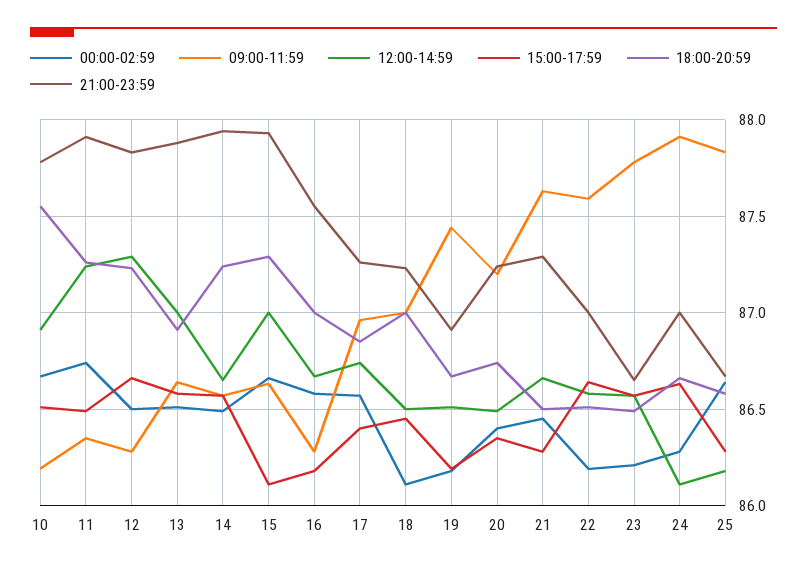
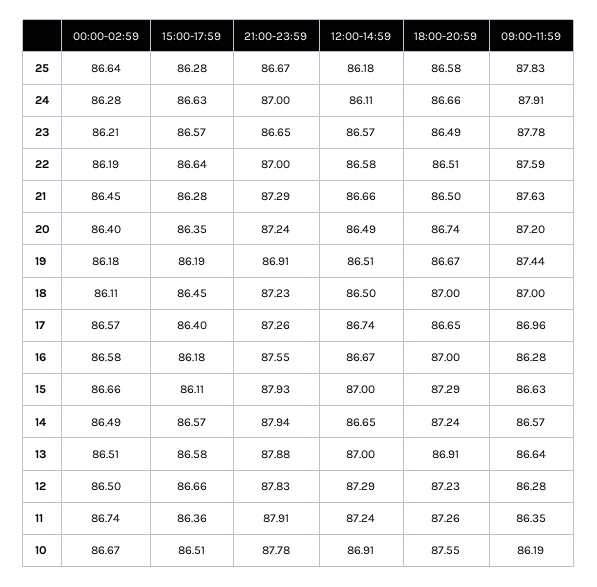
  {
    "00:00-02:59": {
      "10": 86.67,
      "11": 86.74,
      "12": 86.5,
      "13": 86.51,
      "14": 86.49,
      "15": 86.66,
      "16": 86.58,
      "17": 86.57,
      "18": 86.11,
      "19": 86.18,
      "20": 86.4,
      "21": 86.45,
      "22": 86.19,
      "23": 86.21,
      "24": 86.28,
      "25": 86.64
    },
    "09:00-11:59": {
      "10": 86.19,
      "11": 86.35,
      "12": 86.28,
      "13": 86.64,
      "14": 86.57,
      "15": 86.63,
      "16": 86.28,
      "17": 86.96,
      "18": 87,
      "19": 87.44,
      "20": 87.2,
      "21": 87.63,
      "22": 87.59,
      "23": 87.78,
      "24": 87.91,
      "25": 87.83
    },
    "12:00-14:59": {
      "10": 86.91,
      "11": 87.24,
      "12": 87.29,
      "13": 87,
      "14": 86.65,
      "15": 87,
      "16": 86.67,
      "17": 86.74,
      "18": 86.5,
      "19": 86.51,
      "20": 86.49,
      "21": 86.66,
      "22": 86.58,
      "23": 86.57,
      "24": 86.11,
      "25": 86.18
    },
    "15:00-17:59": {
      "10": 86.51,
-     "11": 86.5,
+     "11": 86.36,
      "12": 86.66,
      "13": 86.58,
      "14": 86.57,
      "15": 86.11,
      "16": 86.18,
      "17": 86.4,
      "18": 86.45,
      "19": 86.19,
      "20": 86.35,
      "21": 86.28,
      "22": 86.64,
      "23": 86.57,
      "24": 86.63,
      "25": 86.28
    },
    "18:00-20:59": {
      "10": 87.55,
      "11": 87.26,
      "12": 87.23,
      "13": 86.91,
      "14": 87.24,
      "15": 87.29,
      "16": 87,
-     "17": 86.85,
+     "17": 86.65,
      "18": 87,
      "19": 86.67,
      "20": 86.74,
      "21": 86.5,
      "22": 86.51,
      "23": 86.49,
      "24": 86.66,
      "25": 86.58
    },
    "21:00-23:59": {
      "10": 87.78,
      "11": 87.91,
      "12": 87.83,
      "13": 87.88,
      "14": 87.94,
      "15": 87.93,
      "16": 87.55,
      "17": 87.26,
      "18": 87.23,
      "19": 86.91,
      "20": 87.24,
      "21": 87.29,
      "22": 87,
      "23": 86.65,
      "24": 87,
      "25": 86.67
    }
  }

